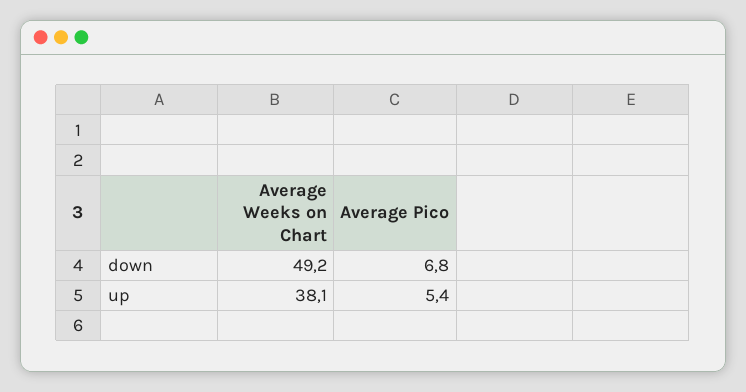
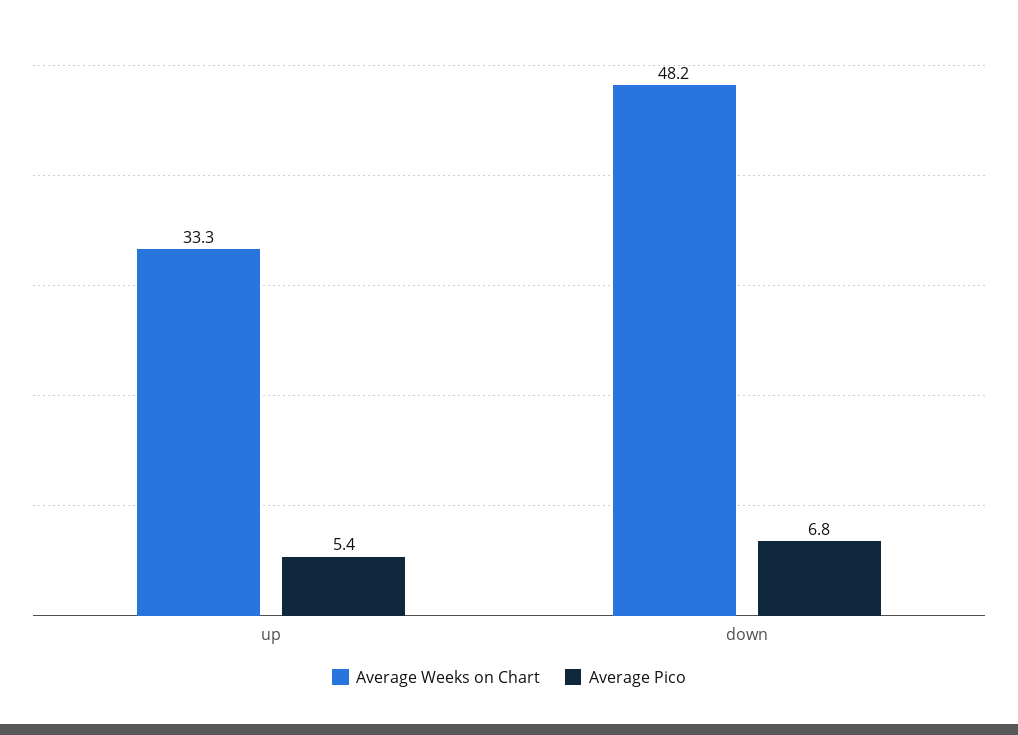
  {
    "Average Weeks on Chart": {
-     "down": 49.2,
+     "down": 48.2,
-     "up": 38.1
+     "up": 33.3
    },
    "Average Pico": {
      "down": 6.8,
      "up": 5.4
    }
  }

